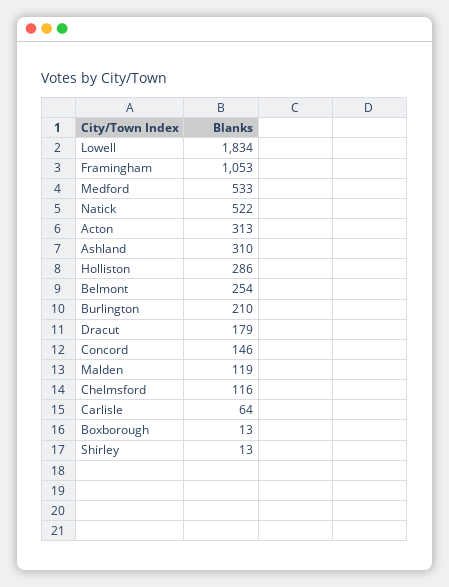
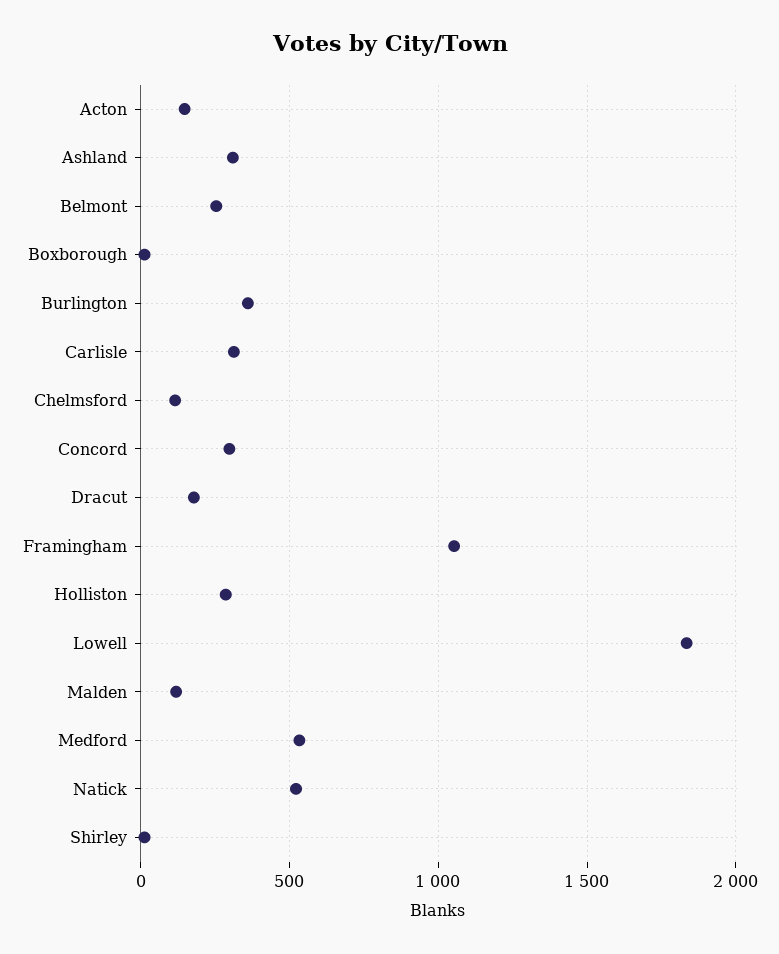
  {
    "Lowell": 1834,
    "Framingham": 1053,
    "Medford": 533,
    "Natick": 522,
-   "Acton": 313,
+   "Acton": 150,
    "Ashland": 310,
    "Holliston": 286,
    "Belmont": 254,
-   "Burlington": 210,
+   "Burlington": 350,
    "Dracut": 179,
-   "Concord": 146,
+   "Concord": 300,
    "Malden": 119,
    "Chelmsford": 116,
-   "Carlisle": 64,
+   "Carlisle": 300,
    "Boxborough": 13,
    "Shirley": 13
  }

